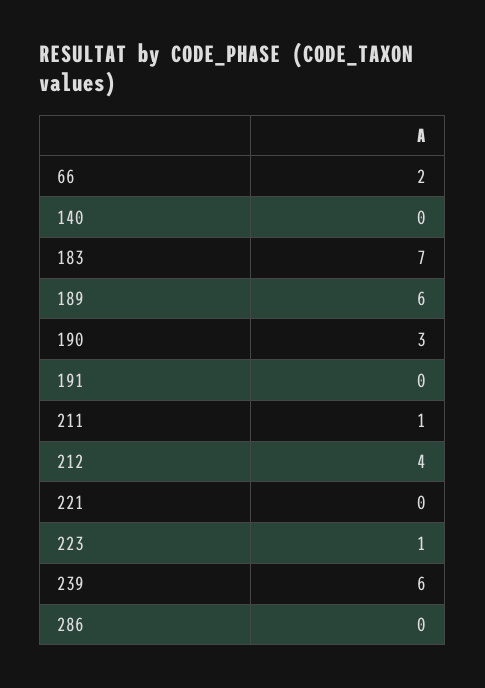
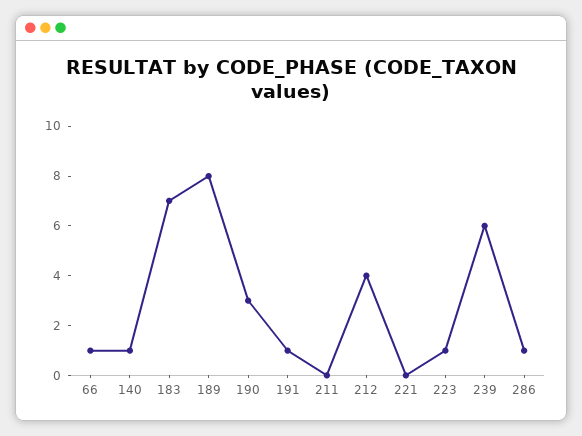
  {
-   "66": 2,
+   "66": 1,
-   "140": 0,
+   "140": 1,
    "183": 7,
-   "189": 6,
+   "189": 8,
    "190": 3,
-   "191": 0,
+   "191": 1,
-   "211": 1,
+   "211": 0,
    "212": 4,
    "221": 0,
    "223": 1,
    "239": 6,
-   "286": 0
+   "286": 1
  }

